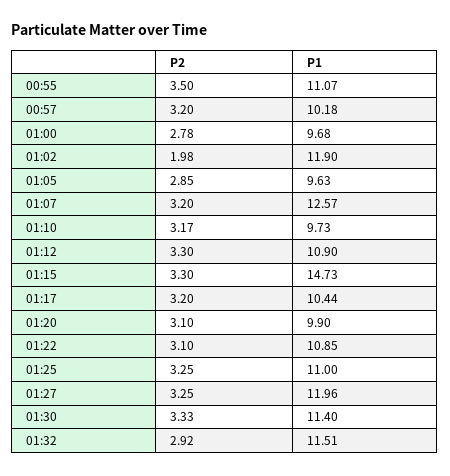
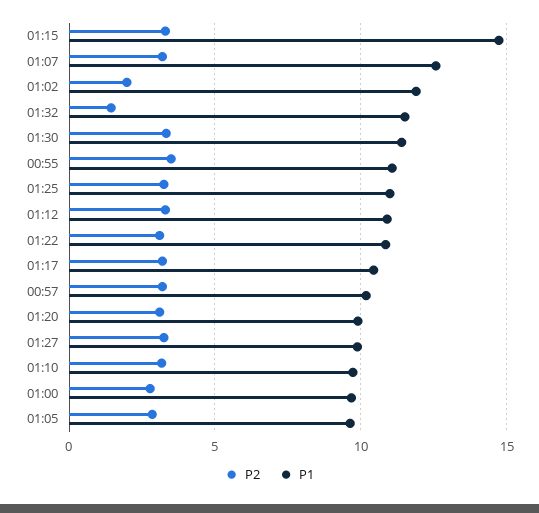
  {
    "P2": {
      "00:55": 3.5,
      "00:57": 3.2,
      "01:00": 2.78,
      "01:02": 1.98,
      "01:05": 2.85,
      "01:07": 3.2,
      "01:10": 3.17,
      "01:12": 3.3,
      "01:15": 3.3,
      "01:17": 3.2,
      "01:20": 3.1,
      "01:22": 3.1,
      "01:25": 3.25,
      "01:27": 3.25,
      "01:30": 3.33,
-     "01:32": 2.92
+     "01:32": 1.5
    },
    "P1": {
      "00:55": 11.07,
      "00:57": 10.18,
      "01:00": 9.68,
      "01:02": 11.9,
      "01:05": 9.63,
      "01:07": 12.57,
      "01:10": 9.73,
      "01:12": 10.9,
      "01:15": 14.73,
      "01:17": 10.44,
      "01:20": 9.9,
      "01:22": 10.85,
      "01:25": 11,
-     "01:27": 11.96,
+     "01:27": 10,
      "01:30": 11.4,
      "01:32": 11.51
    }
  }

